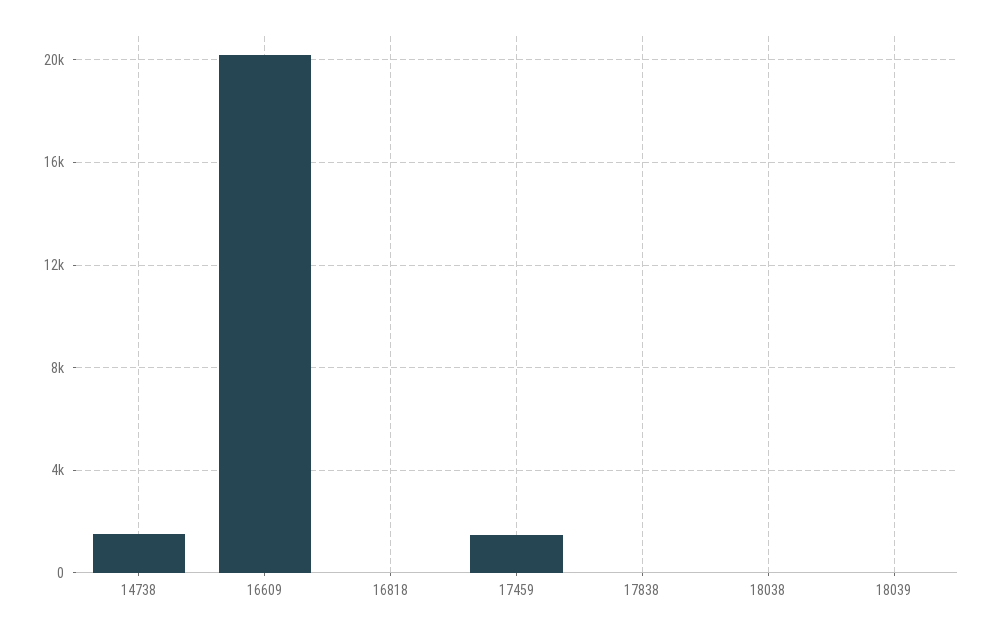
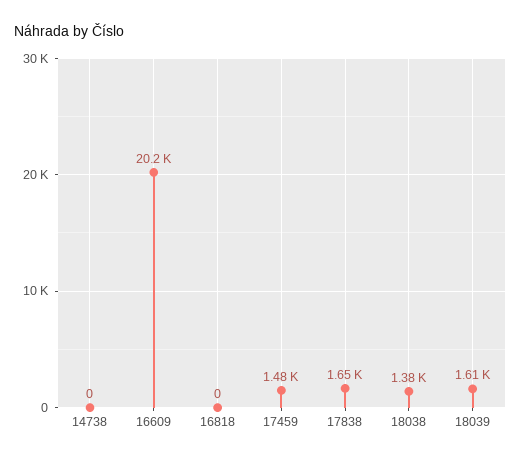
  {
-   "14738": 1500,
+   "14738": 0,
    "16609": 20200,
    "16818": 0,
    "17459": 1480,
-   "17838": 0,
+   "17838": 1650,
-   "18038": 0,
+   "18038": 1380,
-   "18039": 0
+   "18039": 1610
  }

